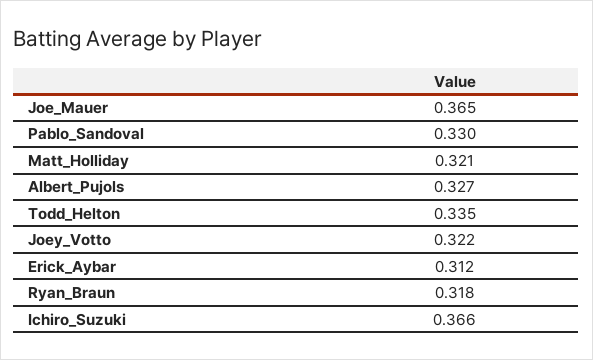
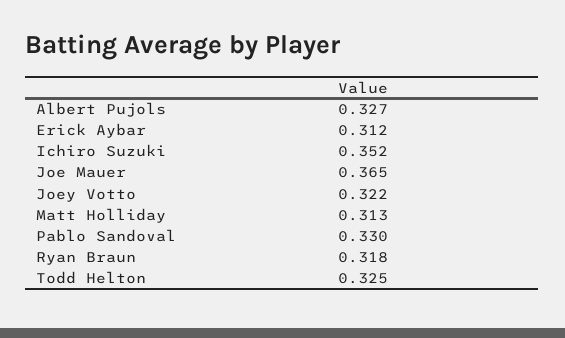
  {
    "Joe_Mauer": 0.365,
    "Pablo_Sandoval": 0.33,
-   "Matt_Holliday": 0.321,
+   "Matt_Holliday": 0.313,
    "Albert_Pujols": 0.327,
-   "Todd_Helton": 0.335,
+   "Todd_Helton": 0.325,
    "Joey_Votto": 0.322,
    "Erick_Aybar": 0.312,
    "Ryan_Braun": 0.318,
-   "Ichiro_Suzuki": 0.366
+   "Ichiro_Suzuki": 0.352
  }

